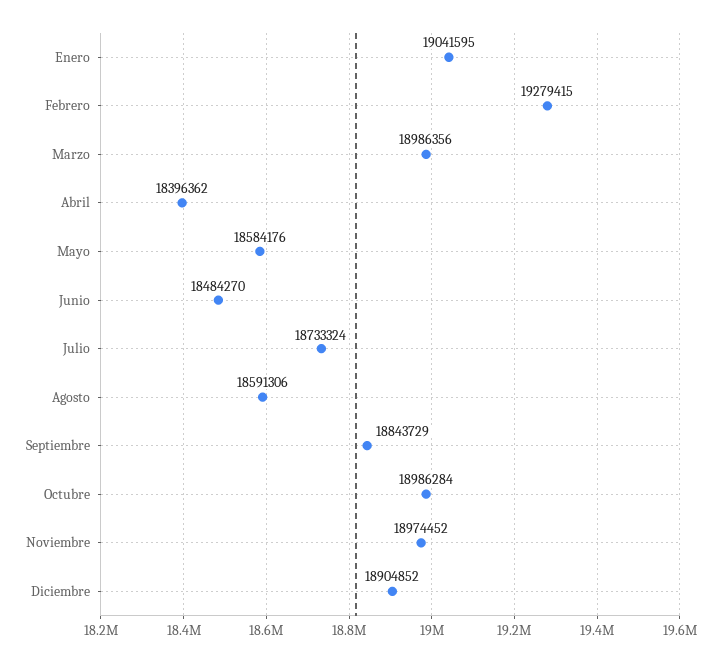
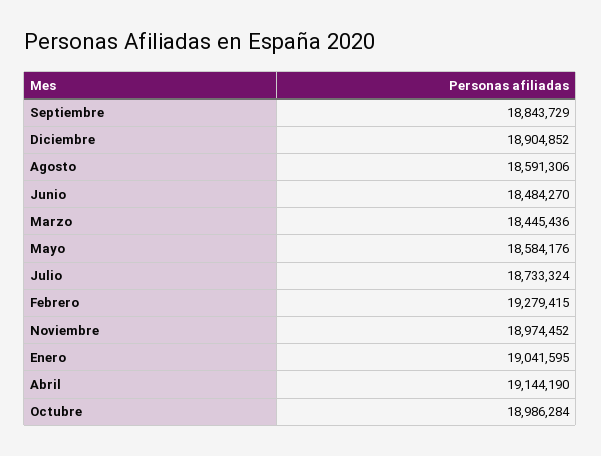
  {
    "Enero": 19041595,
    "Febrero": 19279415,
-   "Marzo": 18986356,
+   "Marzo": 18445436,
-   "Abril": 18396362,
+   "Abril": 19144190,
    "Mayo": 18584176,
    "Junio": 18484270,
    "Julio": 18733324,
    "Agosto": 18591306,
    "Septiembre": 18843729,
    "Octubre": 18986284,
    "Noviembre": 18974452,
    "Diciembre": 18904852
  }

